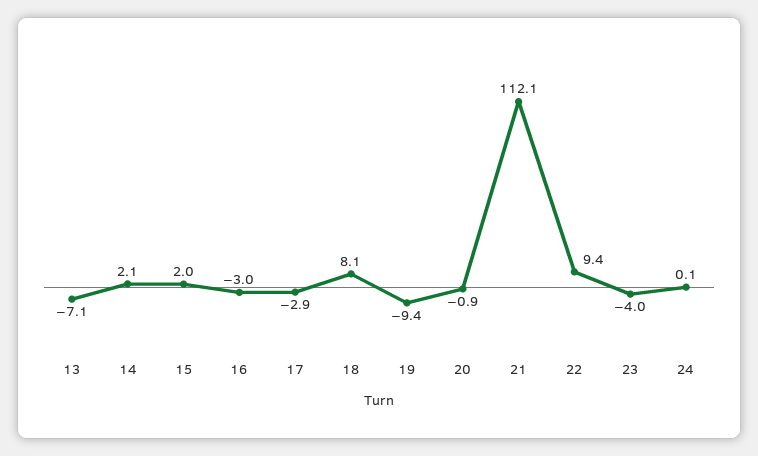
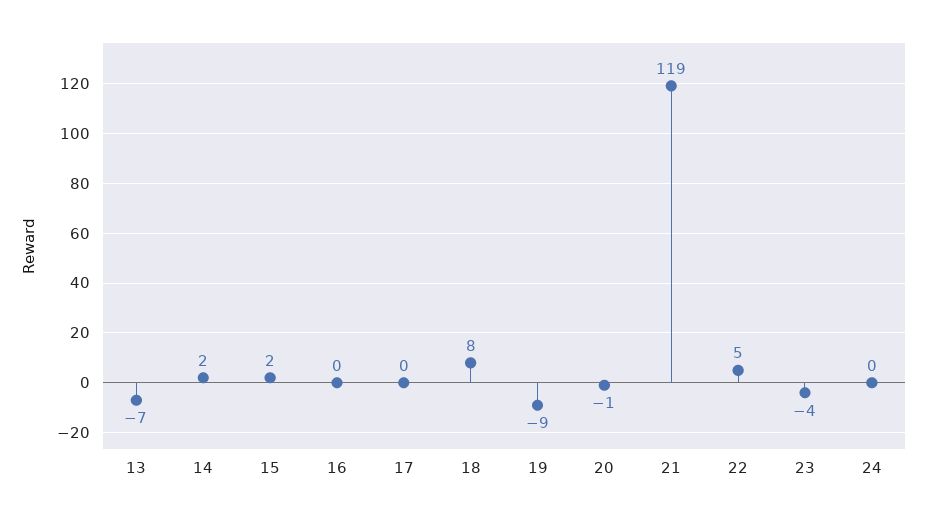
  {
    "13": -7.1,
    "14": 2.1,
    "15": 2,
-   "16": -3,
+   "16": 0,
-   "17": -2.9,
+   "17": 0,
    "18": 8.1,
    "19": -9.4,
    "20": -0.9,
-   "21": 112.1,
+   "21": 119,
-   "22": 9.4,
+   "22": 5,
    "23": -4,
    "24": 0.1
  }

